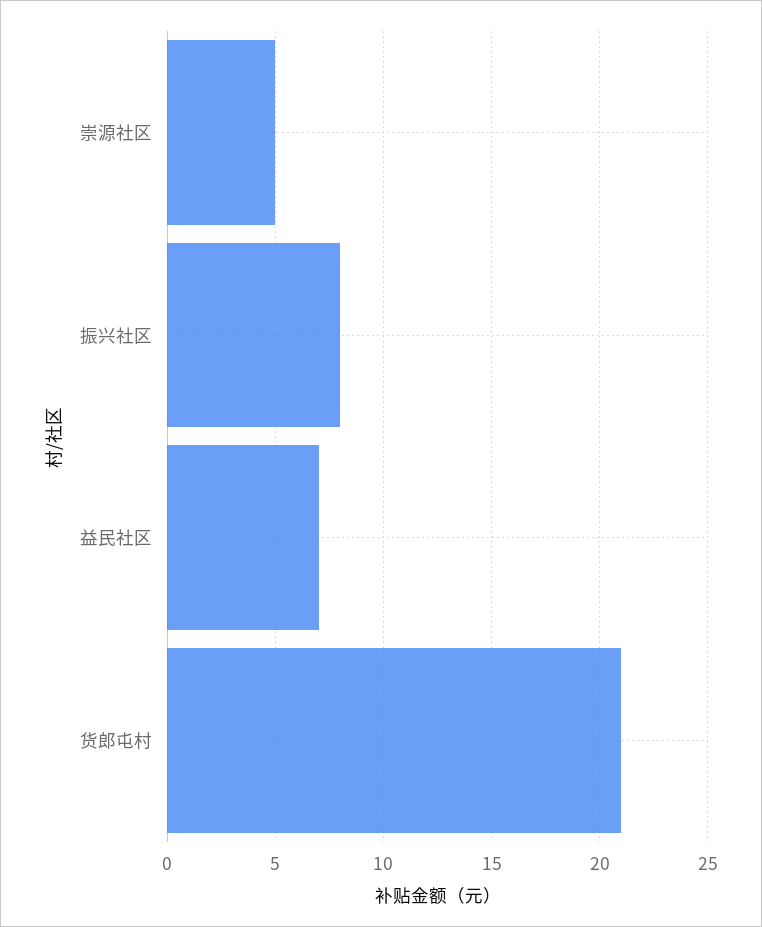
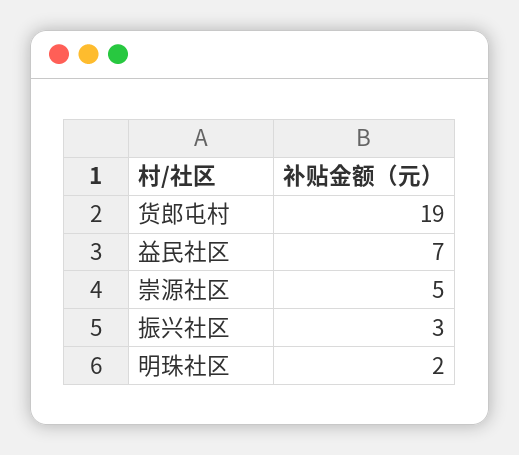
  {
    "崇源社区": 5,
-   "振兴社区": 8,
+   "振兴社区": 3,
    "益民社区": 7,
-   "货郎屯村": 21
+   "货郎屯村": 19,
+   "明珠社区": 2
  }

